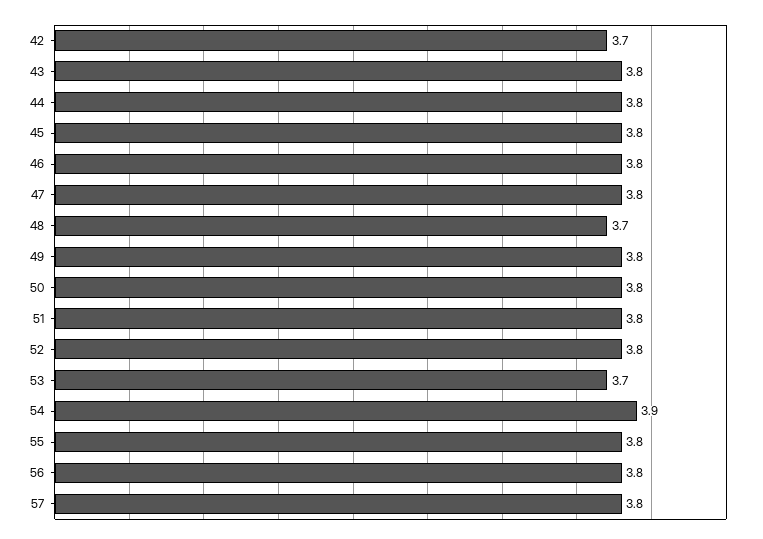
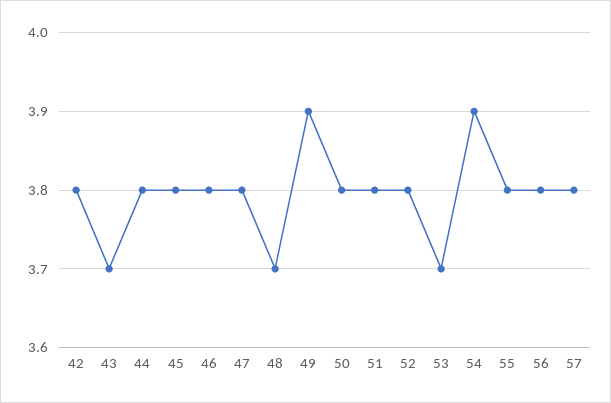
  {
-   "42": 3.7,
+   "42": 3.8,
-   "43": 3.8,
+   "43": 3.7,
    "44": 3.8,
    "45": 3.8,
    "46": 3.8,
    "47": 3.8,
    "48": 3.7,
-   "49": 3.8,
+   "49": 3.9,
    "50": 3.8,
    "51": 3.8,
    "52": 3.8,
    "53": 3.7,
    "54": 3.9,
    "55": 3.8,
    "56": 3.8,
    "57": 3.8
  }

